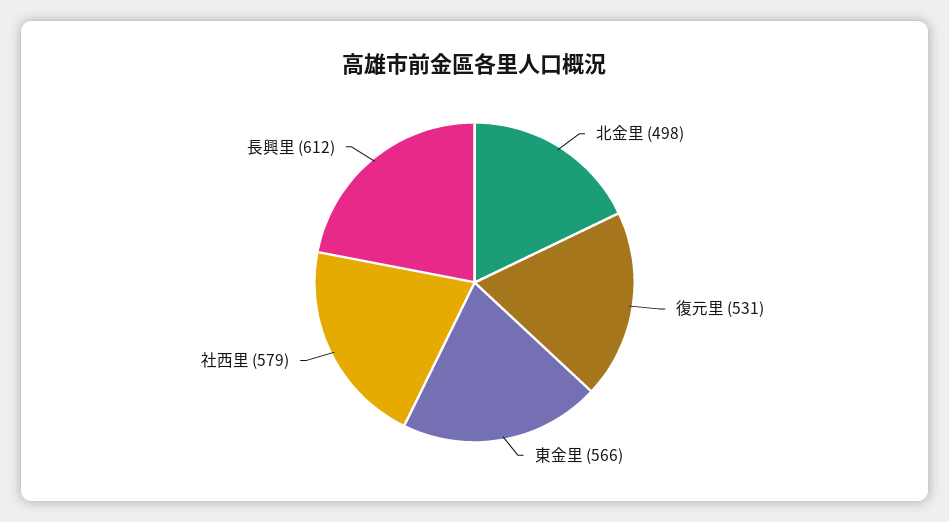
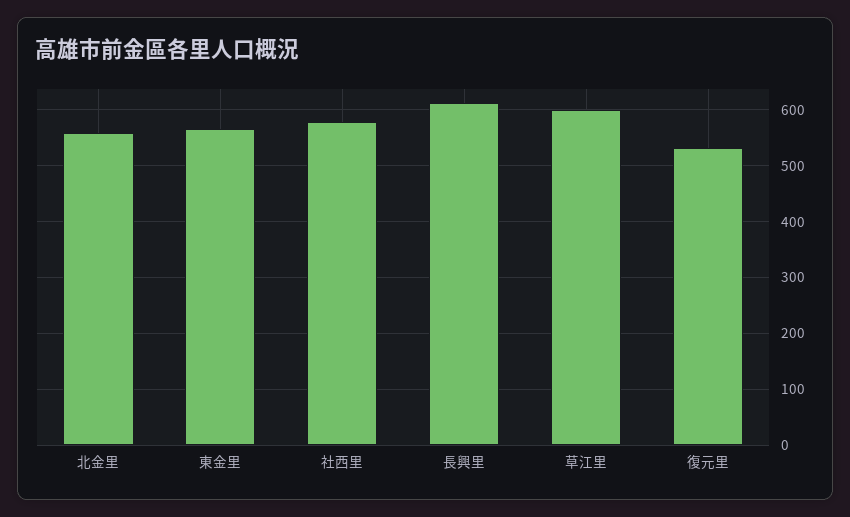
  {
-   "北金里": 498,
+   "北金里": 560,
    "復元里": 531,
    "東金里": 566,
    "社西里": 579,
-   "長興里": 612
+   "長興里": 612,
+   "草江里": 600
  }

